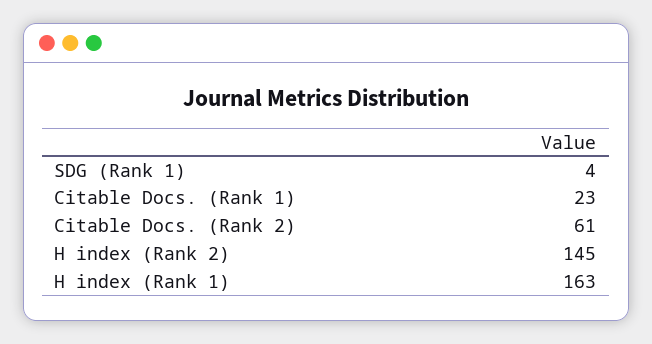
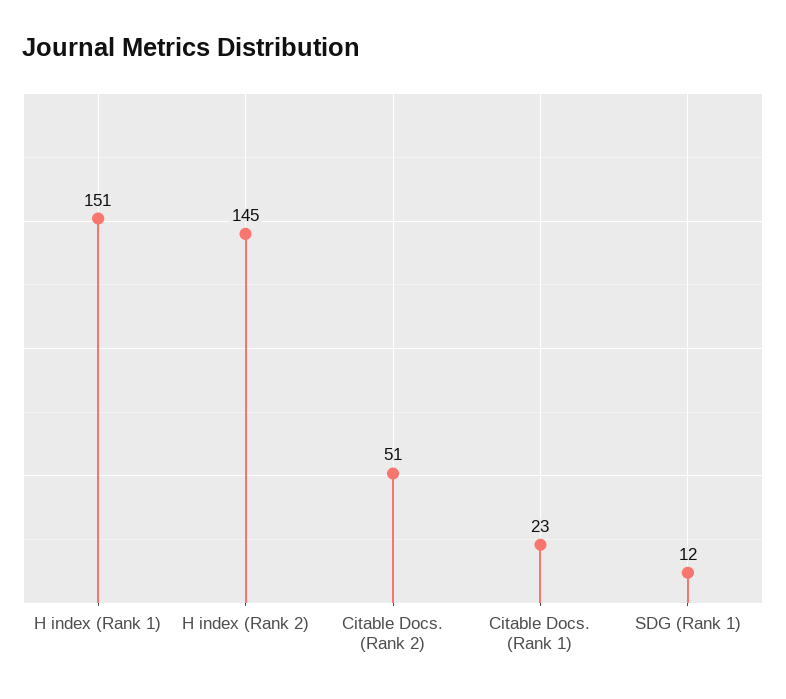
  {
-   "SDG (Rank 1)": 4,
+   "SDG (Rank 1)": 12,
    "Citable Docs. (Rank 1)": 23,
-   "Citable Docs. (Rank 2)": 61,
+   "Citable Docs. (Rank 2)": 51,
    "H index (Rank 2)": 145,
-   "H index (Rank 1)": 163
+   "H index (Rank 1)": 151
  }

